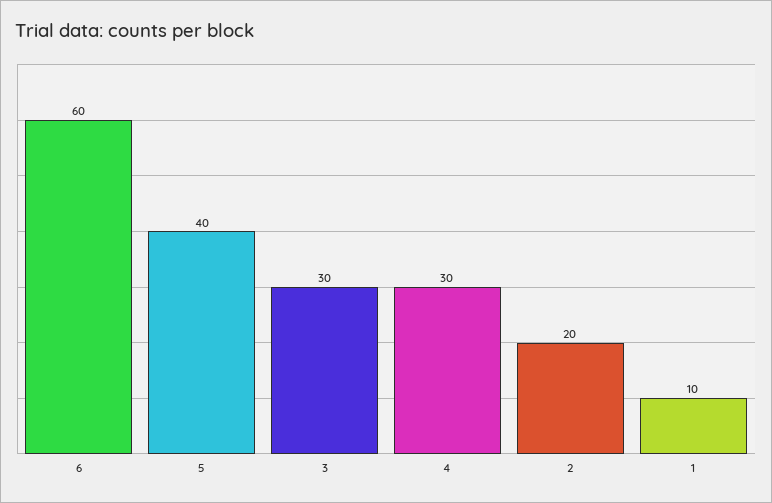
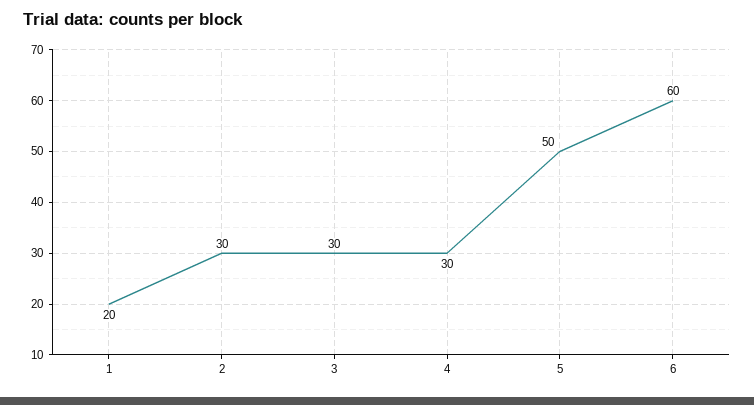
  {
    "6": 60,
-   "5": 40,
+   "5": 50,
    "3": 30,
    "4": 30,
-   "2": 20,
+   "2": 30,
-   "1": 10
+   "1": 20
  }

